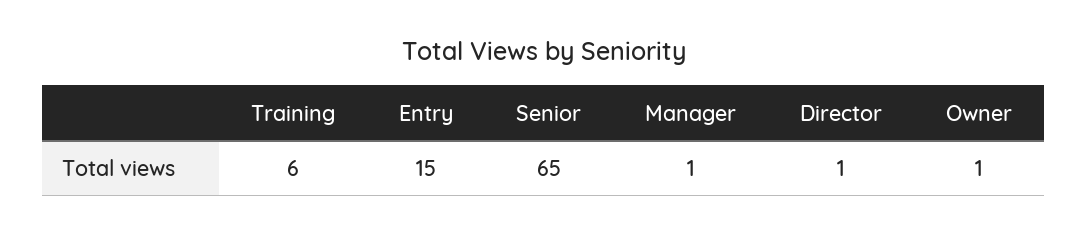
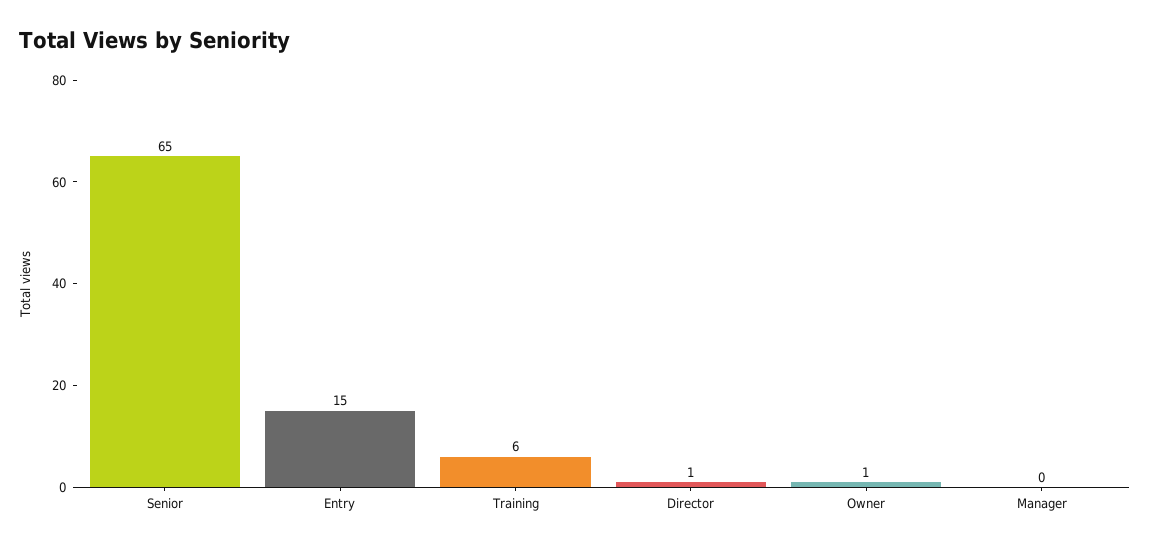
  {
    "Training": 6,
    "Entry": 15,
    "Senior": 65,
-   "Manager": 1,
+   "Manager": 0,
    "Director": 1,
    "Owner": 1
  }

